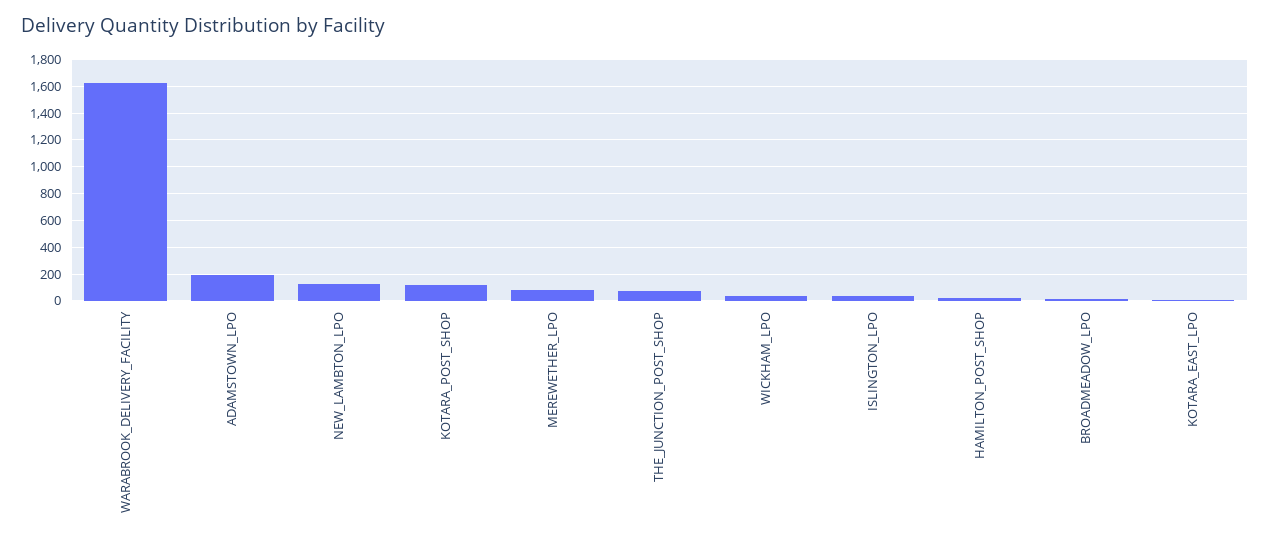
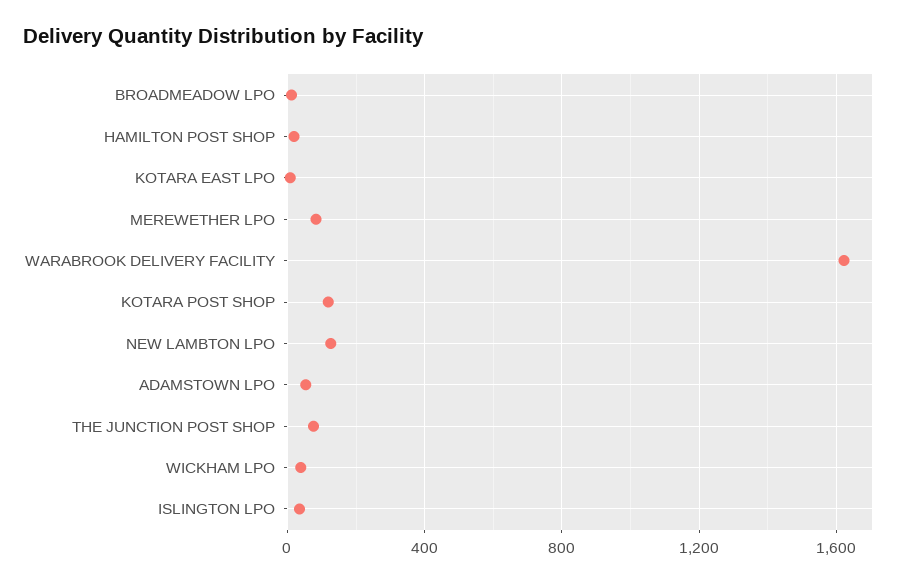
  {
    "WARABROOK_DELIVERY_FACILITY": 1600,
-   "ADAMSTOWN_LPO": 200,
+   "ADAMSTOWN_LPO": 50,
    "NEW_LAMBTON_LPO": 150,
    "KOTARA_POST_SHOP": 100,
    "MEREWETHER_LPO": 100,
    "THE_JUNCTION_POST_SHOP": 100,
    "WICKHAM_LPO": 50,
    "ISLINGTON_LPO": 50,
    "HAMILTON_POST_SHOP": 0,
    "BROADMEADOW_LPO": 0,
    "KOTARA_EAST_LPO": 0
  }

